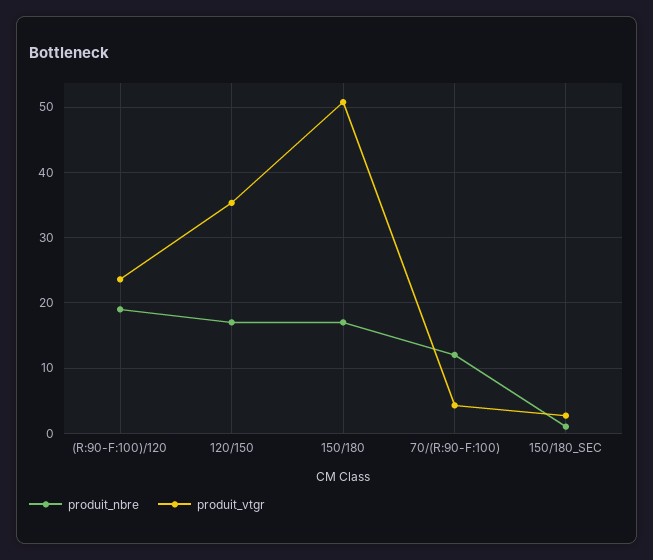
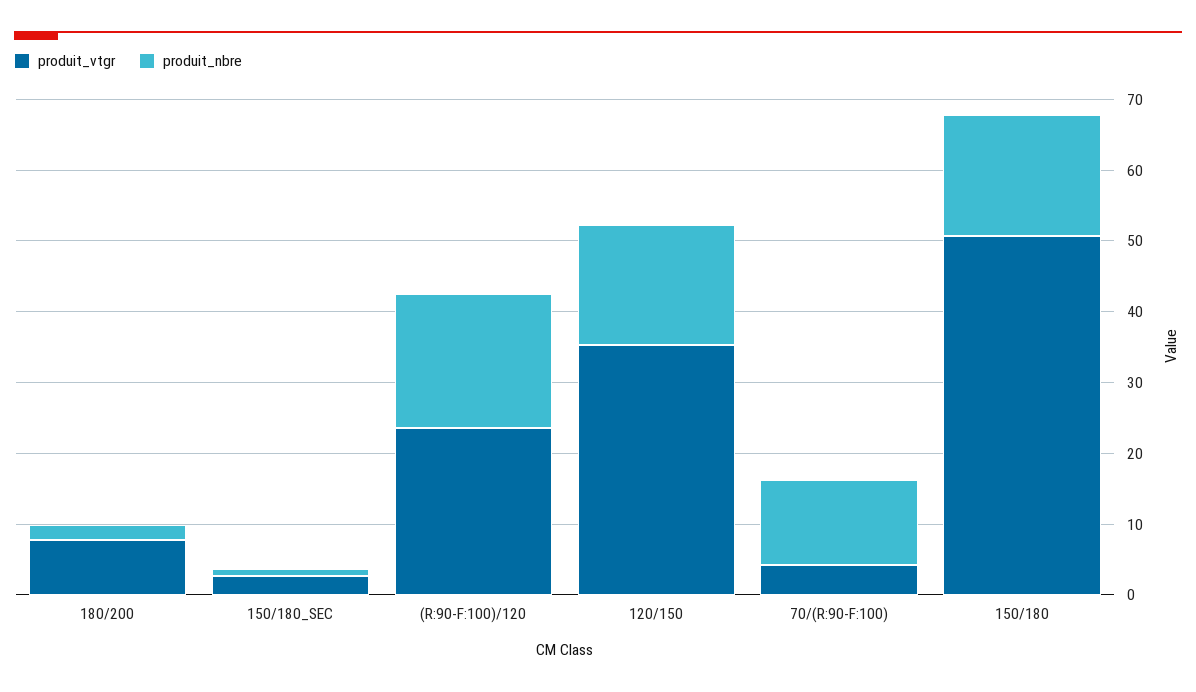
  {
    "produit_nbre": {
      "(R:90-F:100)/120": 19,
      "120/150": 17,
      "150/180": 17,
      "70/(R:90-F:100)": 12,
-     "150/180_SEC": 1
+     "150/180_SEC": 1,
+     "180/200": 2
    },
    "produit_vtgr": {
      "(R:90-F:100)/120": 24,
      "120/150": 35,
      "150/180": 51,
      "70/(R:90-F:100)": 4,
-     "150/180_SEC": 3
+     "150/180_SEC": 3,
+     "180/200": 8
    }
  }

